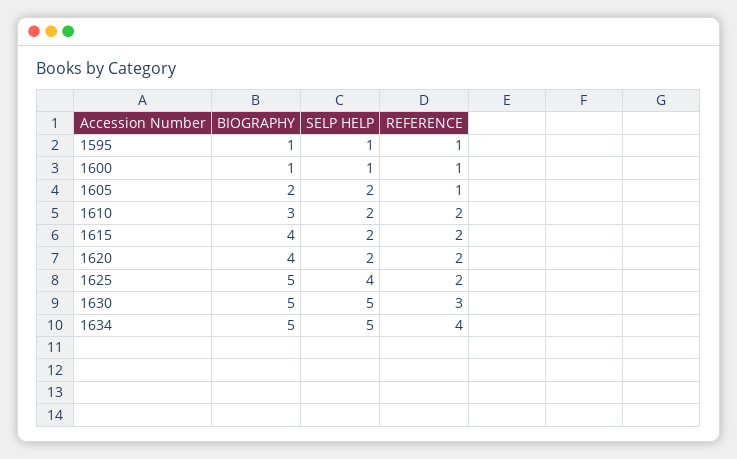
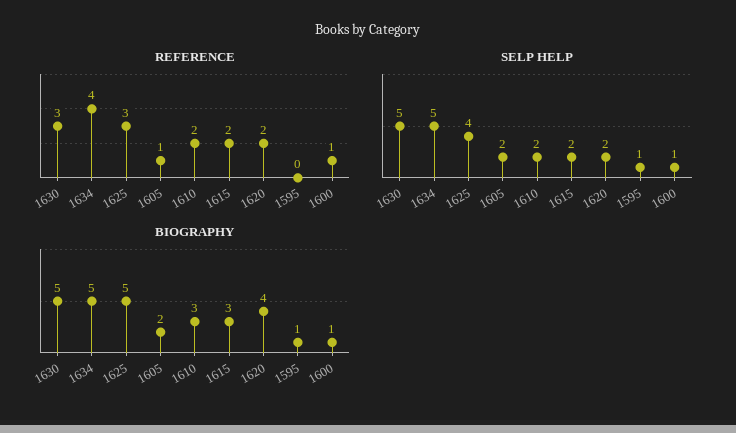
  {
    "BIOGRAPHY": {
      "1595": 1,
      "1600": 1,
      "1605": 2,
      "1610": 3,
-     "1615": 4,
+     "1615": 3,
      "1620": 4,
      "1625": 5,
      "1630": 5,
      "1634": 5
    },
    "SELP HELP": {
      "1595": 1,
      "1600": 1,
      "1605": 2,
      "1610": 2,
      "1615": 2,
      "1620": 2,
      "1625": 4,
      "1630": 5,
      "1634": 5
    },
    "REFERENCE": {
-     "1595": 1,
+     "1595": 0,
      "1600": 1,
      "1605": 1,
      "1610": 2,
      "1615": 2,
      "1620": 2,
-     "1625": 2,
+     "1625": 3,
      "1630": 3,
      "1634": 4
    }
  }

